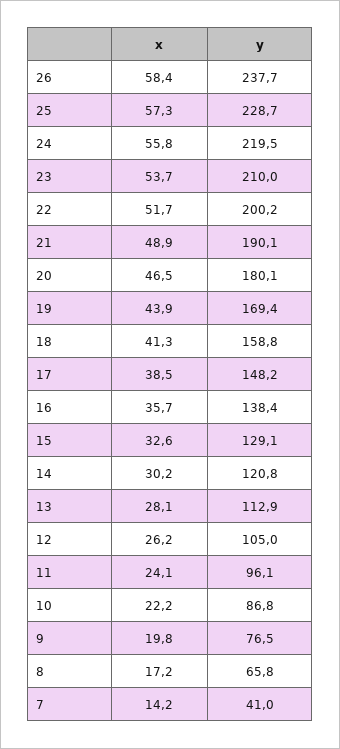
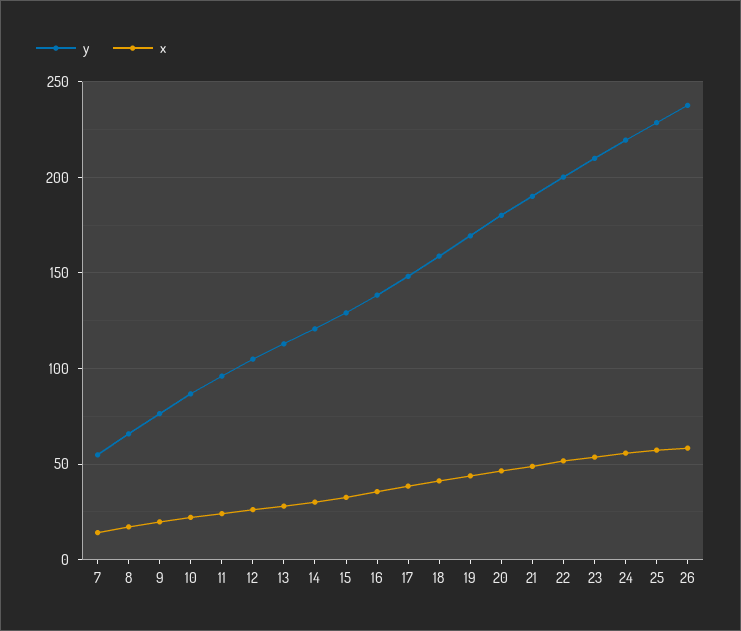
  {
    "x": {
      "26": 58.4,
      "25": 57.3,
      "24": 55.8,
      "23": 53.7,
      "22": 51.7,
      "21": 48.9,
      "20": 46.5,
      "19": 43.9,
      "18": 41.3,
      "17": 38.5,
      "16": 35.7,
      "15": 32.6,
      "14": 30.2,
      "13": 28.1,
      "12": 26.2,
      "11": 24.1,
      "10": 22.2,
      "9": 19.8,
      "8": 17.2,
      "7": 14.2
    },
    "y": {
      "26": 237.7,
      "25": 228.7,
      "24": 219.5,
      "23": 210,
      "22": 200.2,
      "21": 190.1,
      "20": 180.1,
      "19": 169.4,
      "18": 158.8,
      "17": 148.2,
      "16": 138.4,
      "15": 129.1,
      "14": 120.8,
      "13": 112.9,
      "12": 105,
      "11": 96.1,
      "10": 86.8,
      "9": 76.5,
      "8": 65.8,
-     "7": 41
+     "7": 55
    }
  }

